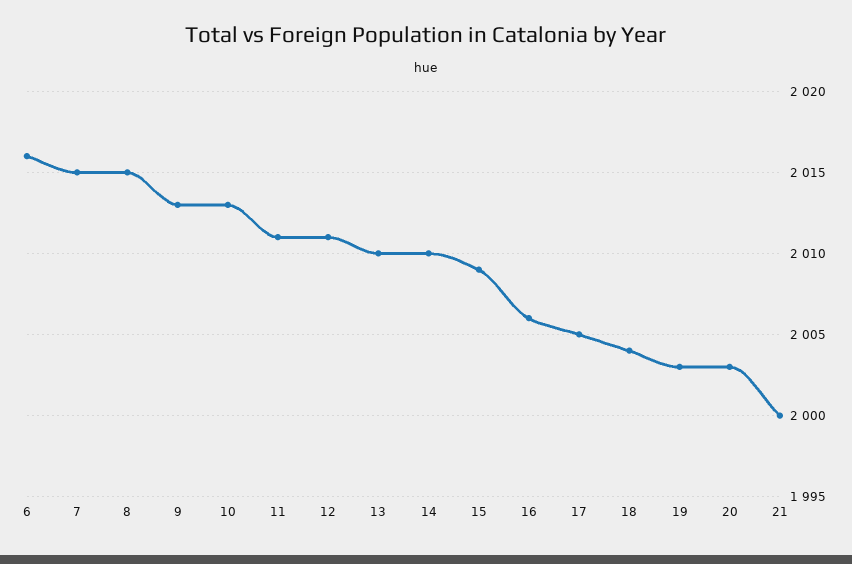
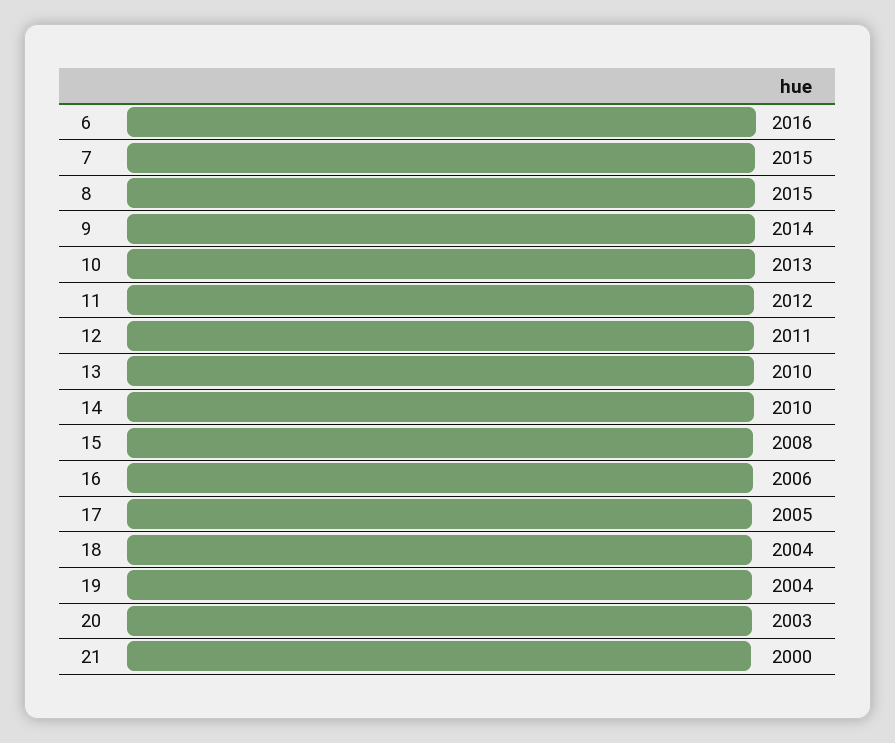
  {
    "6": 2016,
    "7": 2015,
    "8": 2015,
-   "9": 2013,
+   "9": 2014,
    "10": 2013,
-   "11": 2011,
+   "11": 2012,
    "12": 2011,
    "13": 2010,
    "14": 2010,
-   "15": 2009,
+   "15": 2008,
    "16": 2006,
    "17": 2005,
    "18": 2004,
-   "19": 2003,
+   "19": 2004,
    "20": 2003,
    "21": 2000
  }

